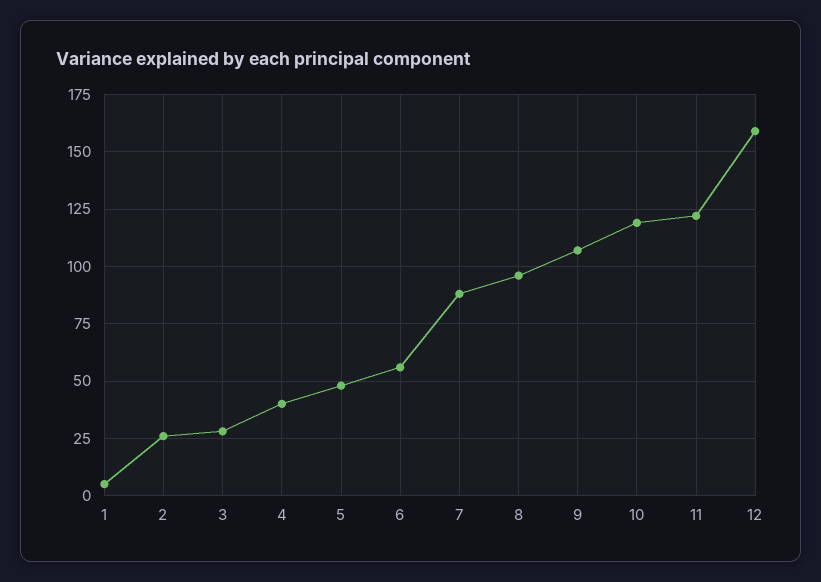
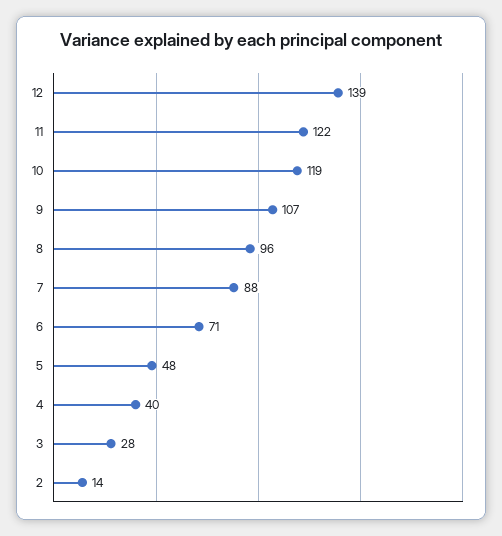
  {
-   "1": 5,
-   "2": 25,
+   "2": 14,
    "3": 28,
    "4": 40,
    "5": 48,
-   "6": 55,
+   "6": 71,
    "7": 88,
    "8": 96,
    "9": 107,
    "10": 119,
    "11": 122,
-   "12": 160
+   "12": 139
  }

